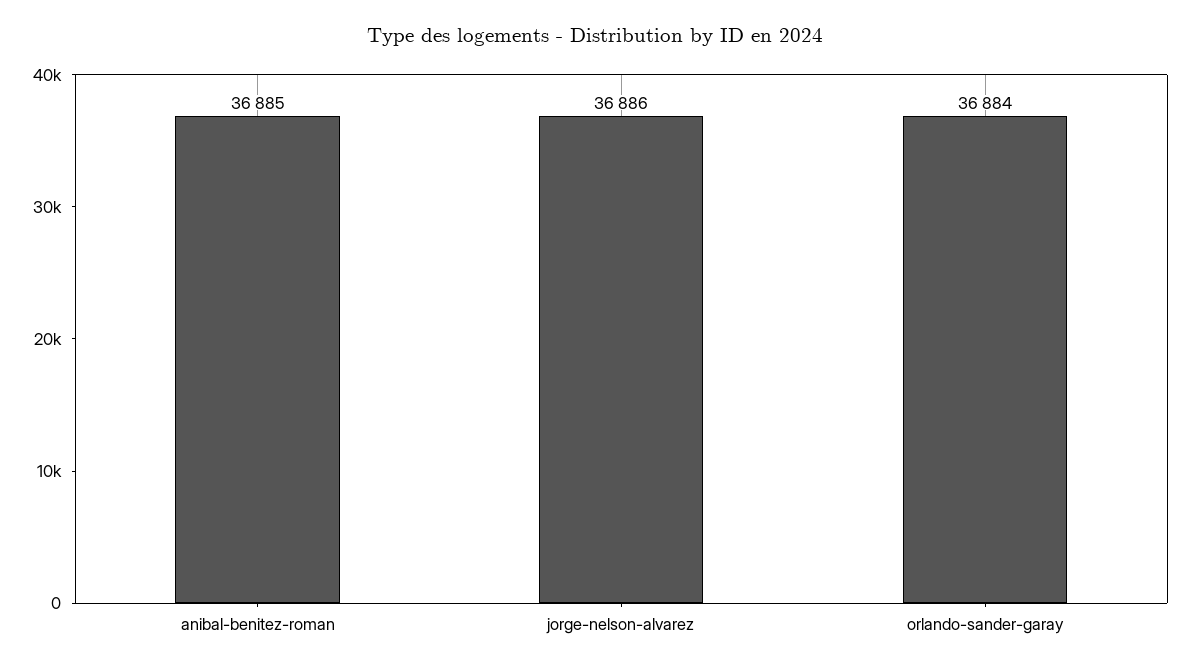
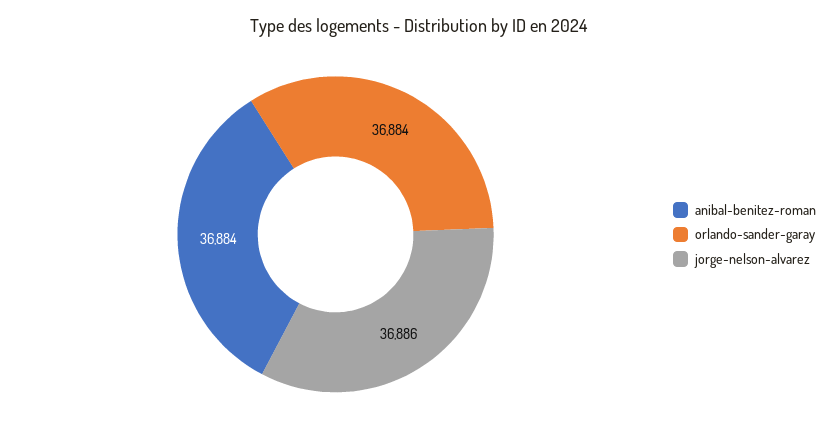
  {
-   "anibal-benitez-roman": 36885,
+   "anibal-benitez-roman": 36884,
    "jorge-nelson-alvarez": 36886,
    "orlando-sander-garay": 36884
  }

